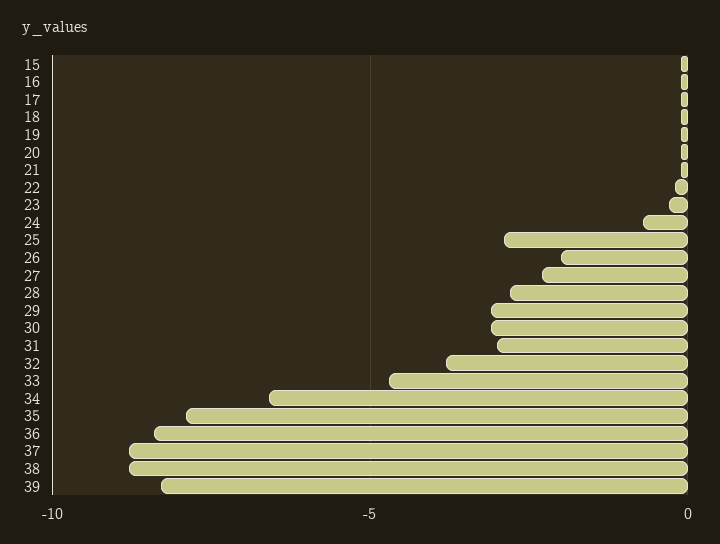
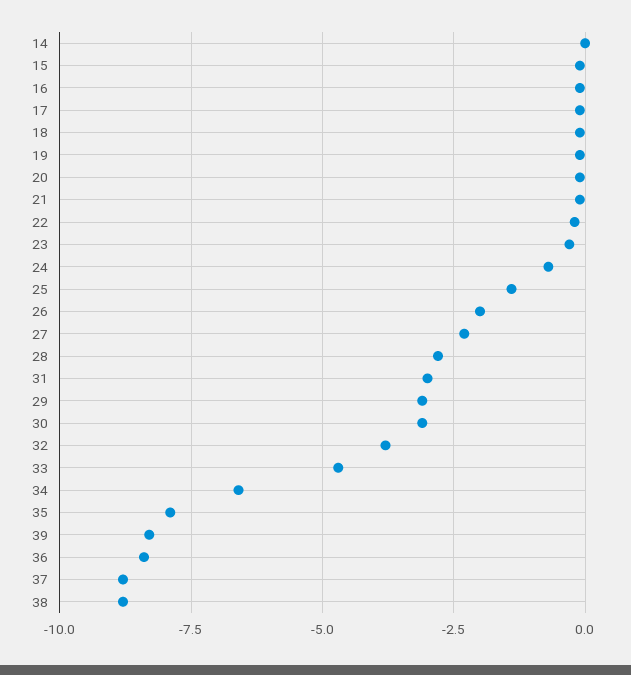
  {
    "15": 0,
    "16": 0,
    "17": 0,
    "18": 0,
    "19": 0,
    "20": 0,
    "21": 0,
    "22": 0,
    "23": -0.5,
    "24": -0.5,
-   "25": -3,
+   "25": -1.5,
    "26": -2,
    "27": -2.5,
    "28": -3,
    "29": -3,
    "30": -3,
    "31": -3,
    "32": -4,
    "33": -4.5,
    "34": -6.5,
    "35": -8,
    "36": -8.5,
    "37": -9,
    "38": -9,
-   "39": -8.5
+   "39": -8.5,
+   "14": 0
  }

